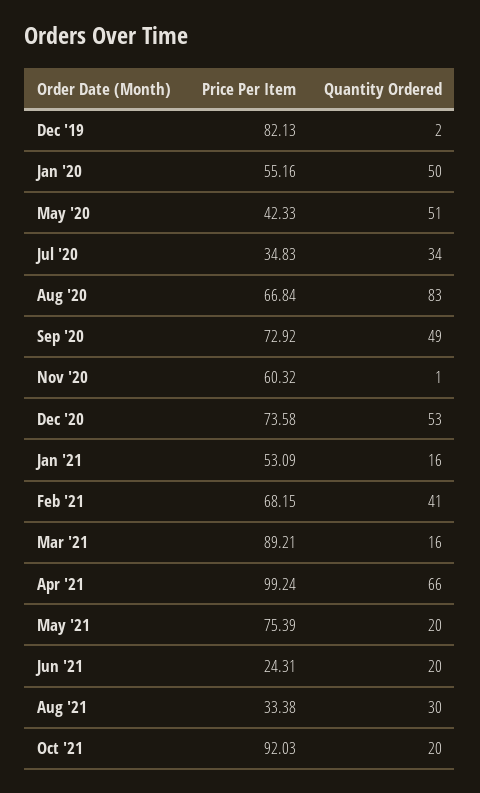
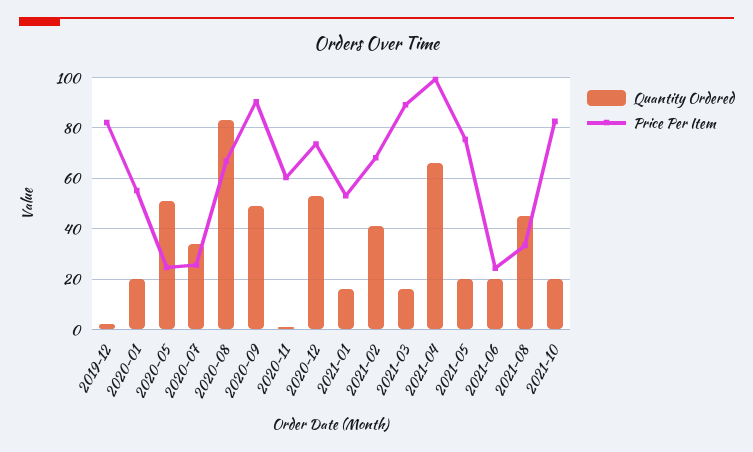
  {
    "Price Per Item": {
      "Dec '19": 82.13,
      "Jan '20": 55.16,
-     "May '20": 42.33,
+     "May '20": 25,
-     "Jul '20": 34.83,
+     "Jul '20": 25,
      "Aug '20": 66.84,
-     "Sep '20": 72.92,
+     "Sep '20": 90,
      "Nov '20": 60.32,
      "Dec '20": 73.58,
      "Jan '21": 53.09,
      "Feb '21": 68.15,
      "Mar '21": 89.21,
      "Apr '21": 99.24,
      "May '21": 75.39,
      "Jun '21": 24.31,
      "Aug '21": 33.38,
-     "Oct '21": 92.03
+     "Oct '21": 82.5
    },
    "Quantity Ordered": {
      "Dec '19": 2,
-     "Jan '20": 50,
+     "Jan '20": 20,
      "May '20": 51,
      "Jul '20": 34,
      "Aug '20": 83,
      "Sep '20": 49,
      "Nov '20": 1,
      "Dec '20": 53,
      "Jan '21": 16,
      "Feb '21": 41,
      "Mar '21": 16,
      "Apr '21": 66,
      "May '21": 20,
      "Jun '21": 20,
-     "Aug '21": 30,
+     "Aug '21": 45,
      "Oct '21": 20
    }
  }

